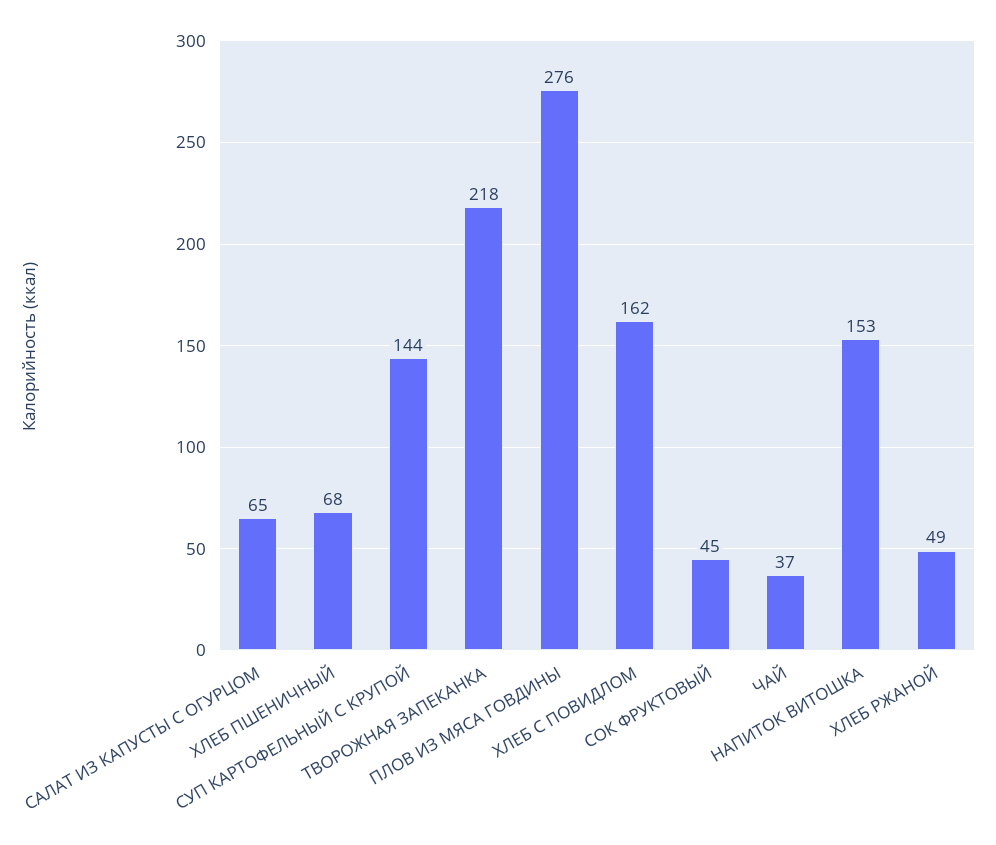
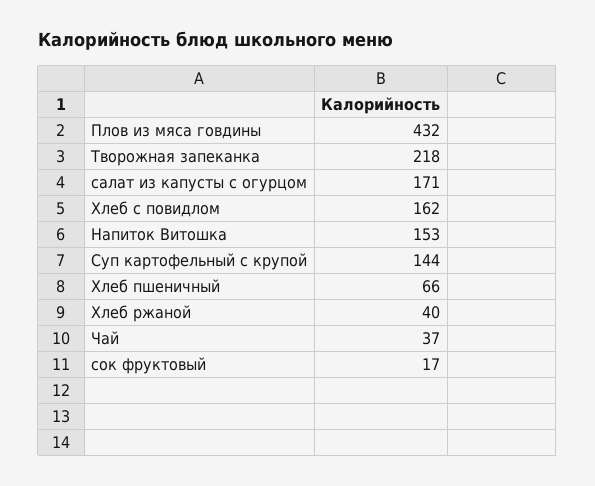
  {
-   "САЛАТ ИЗ КАПУСТЫ С ОГУРЦОМ": 65,
+   "САЛАТ ИЗ КАПУСТЫ С ОГУРЦОМ": 171,
-   "ХЛЕБ ПШЕНИЧНЫЙ": 68,
+   "ХЛЕБ ПШЕНИЧНЫЙ": 66,
    "СУП КАРТОФЕЛЬНЫЙ С КРУПОЙ": 144,
    "ТВОРОЖНАЯ ЗАПЕКАНКА": 218,
-   "ПЛОВ ИЗ МЯСА ГОВДИНЫ": 276,
+   "ПЛОВ ИЗ МЯСА ГОВДИНЫ": 432,
    "ХЛЕБ С ПОВИДЛОМ": 162,
-   "СОК ФРУКТОВЫЙ": 45,
+   "СОК ФРУКТОВЫЙ": 17,
    "ЧАЙ": 37,
    "НАПИТОК ВИТОШКА": 153,
-   "ХЛЕБ РЖАНОЙ": 49
+   "ХЛЕБ РЖАНОЙ": 40
  }

